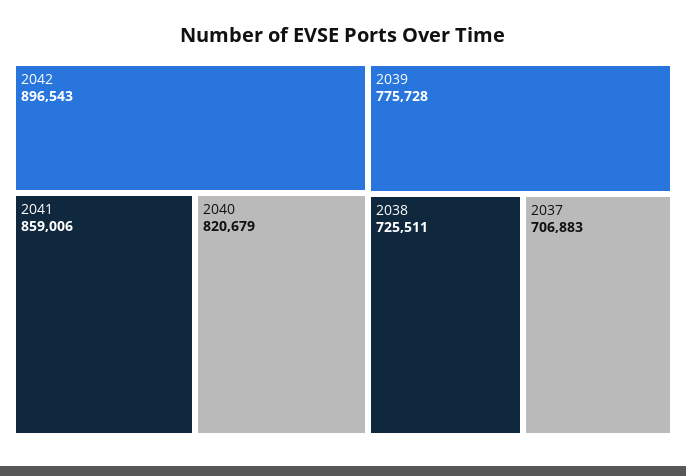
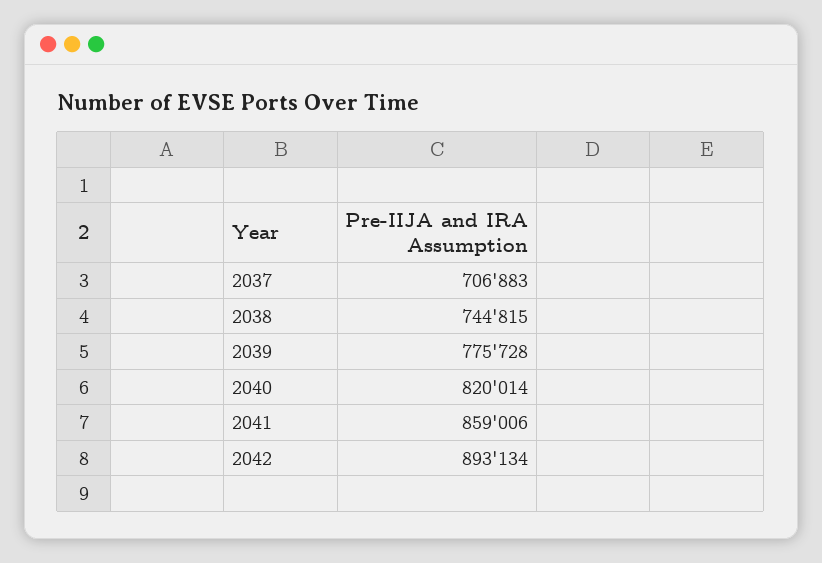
  {
-   "2042": 896543,
+   "2042": 893134,
    "2041": 859006,
-   "2040": 820679,
+   "2040": 820014,
    "2039": 775728,
-   "2038": 725511,
+   "2038": 744815,
    "2037": 706883
  }

